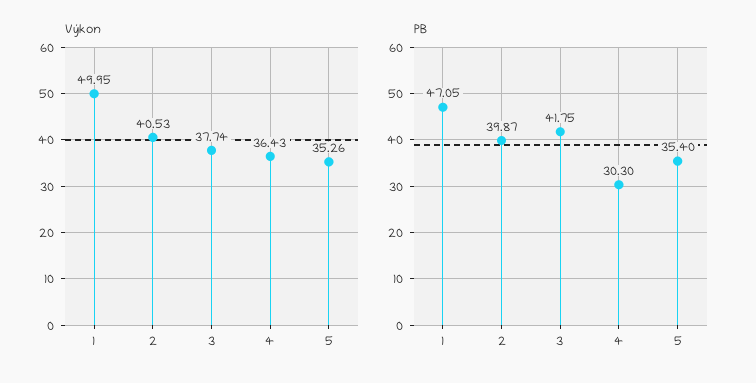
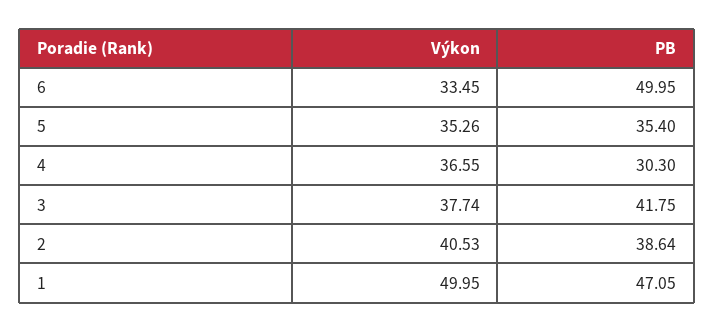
  {
    "Výkon": {
      "1": 49.95,
      "2": 40.53,
      "3": 37.74,
-     "4": 36.43,
+     "4": 36.55,
-     "5": 35.26
+     "5": 35.26,
+     "6": 33.45
    },
    "PB": {
      "1": 47.05,
-     "2": 39.87,
+     "2": 38.64,
      "3": 41.75,
      "4": 30.3,
-     "5": 35.4
+     "5": 35.4,
+     "6": 49.95
    }
  }

